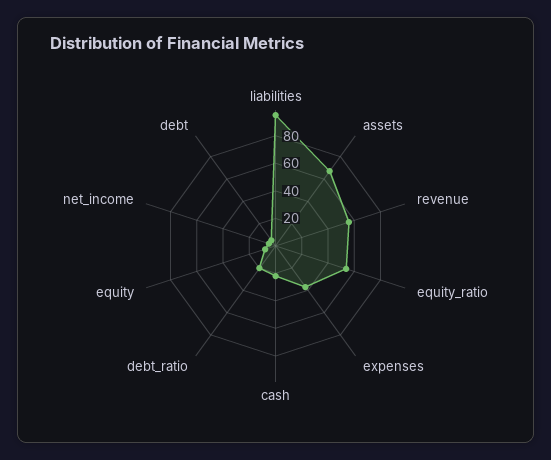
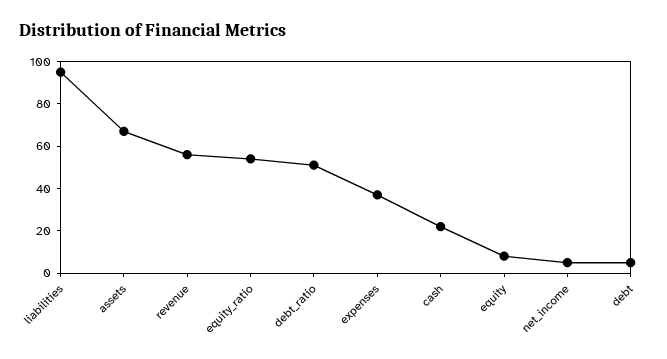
  {
    "liabilities": 95,
    "assets": 65,
    "revenue": 55,
    "equity_ratio": 55,
    "expenses": 35,
    "cash": 20,
-   "debt_ratio": 20,
+   "debt_ratio": 50,
    "equity": 10,
    "net_income": 5,
    "debt": 5
  }

